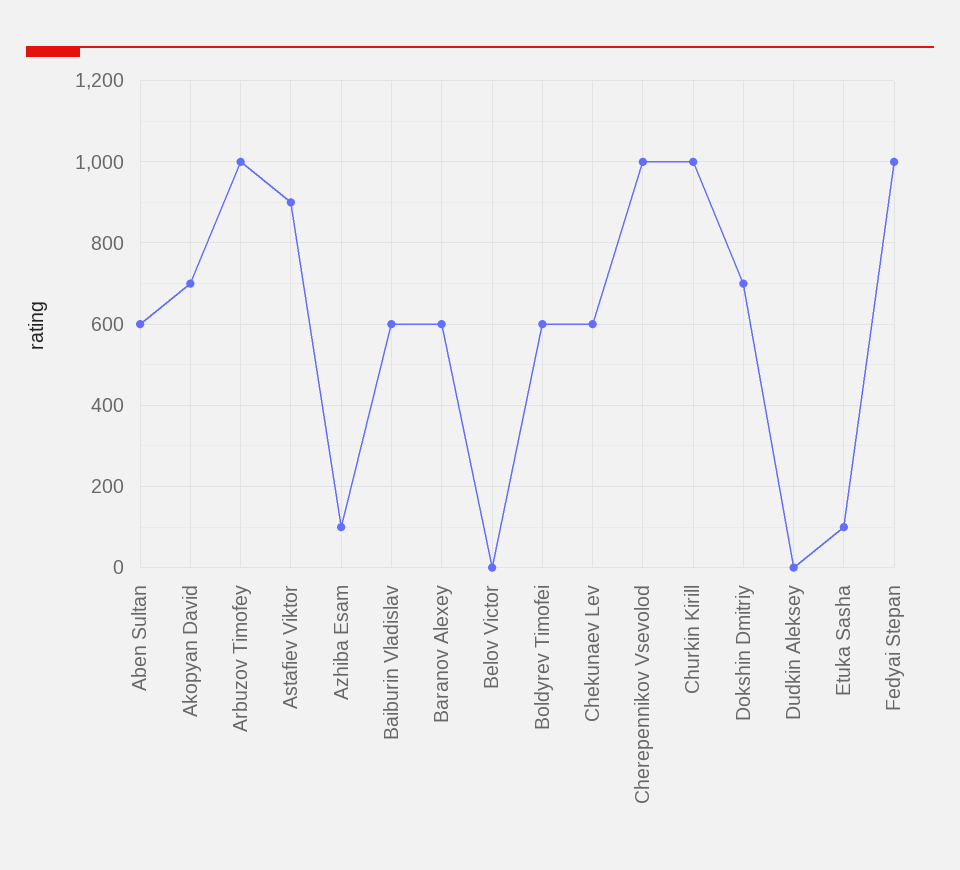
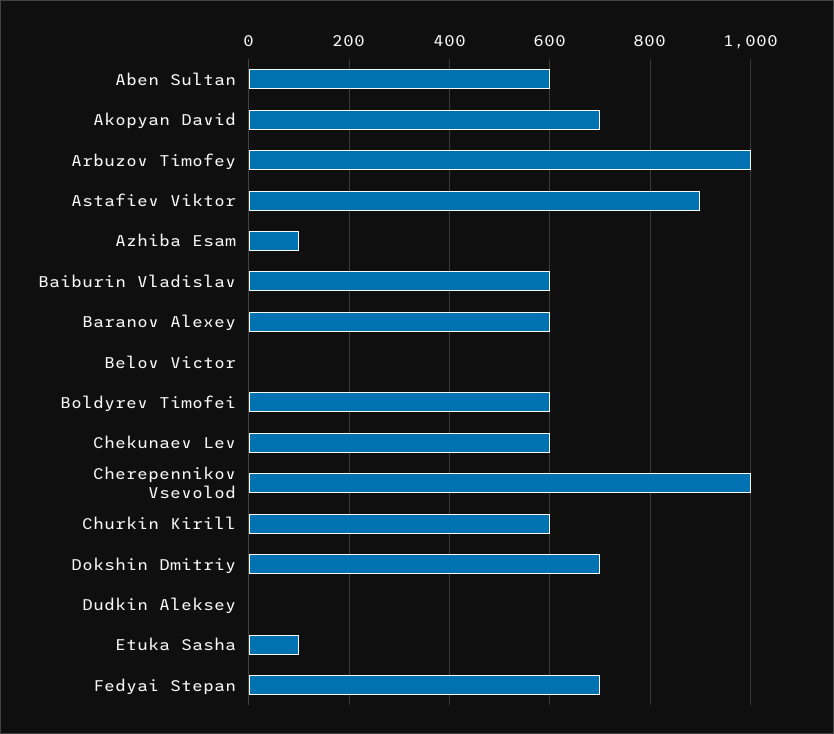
  {
    "Aben Sultan": 600,
    "Akopyan David": 700,
    "Arbuzov Timofey": 1000,
    "Astafiev Viktor": 900,
    "Azhiba Esam": 100,
    "Baiburin Vladislav": 600,
    "Baranov Alexey": 600,
    "Belov Victor": 0,
    "Boldyrev Timofei": 600,
    "Chekunaev Lev": 600,
    "Cherepennikov Vsevolod": 1000,
-   "Churkin Kirill": 1000,
+   "Churkin Kirill": 600,
    "Dokshin Dmitriy": 700,
    "Dudkin Aleksey": 0,
    "Etuka Sasha": 100,
-   "Fedyai Stepan": 1000
+   "Fedyai Stepan": 700
  }

